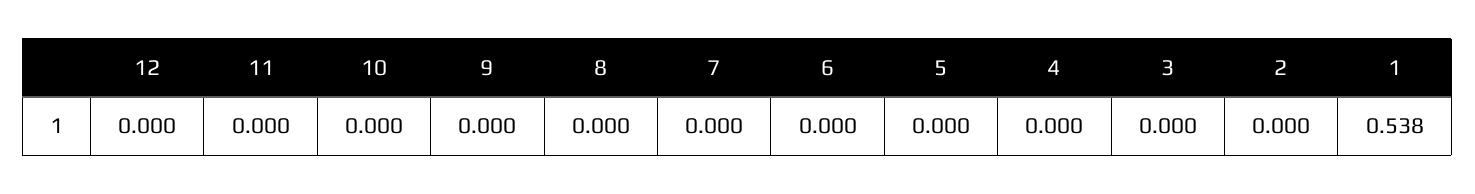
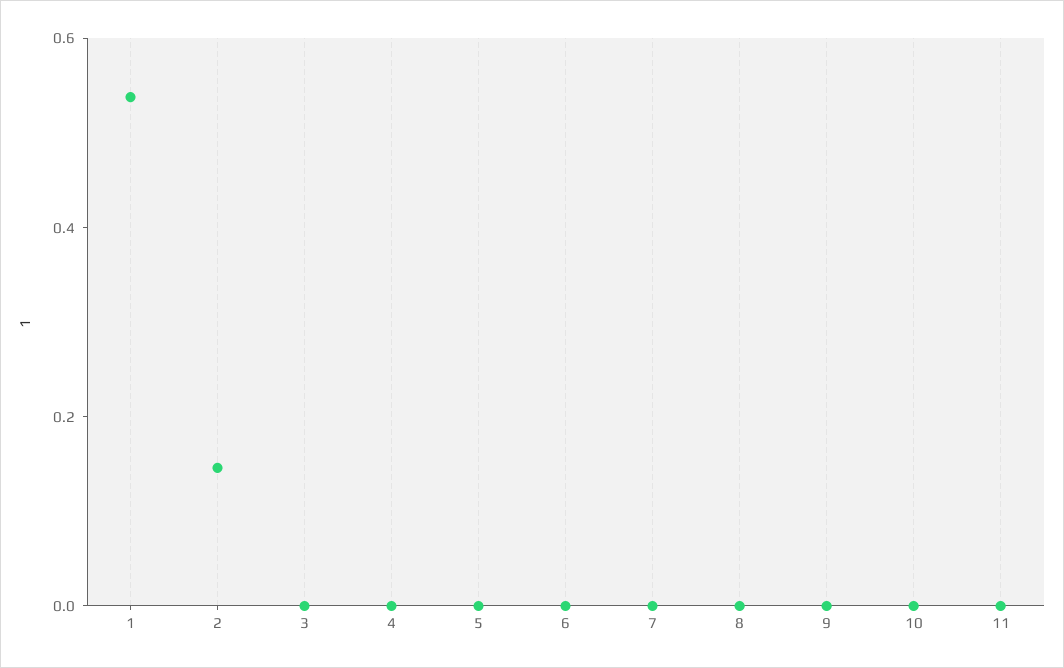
  {
-   "12": 0,
    "11": 0,
    "10": 0,
    "9": 0,
    "8": 0,
    "7": 0,
    "6": 0,
    "5": 0,
    "4": 0,
    "3": 0,
-   "2": 0,
+   "2": 0.15,
    "1": 0.538
  }

